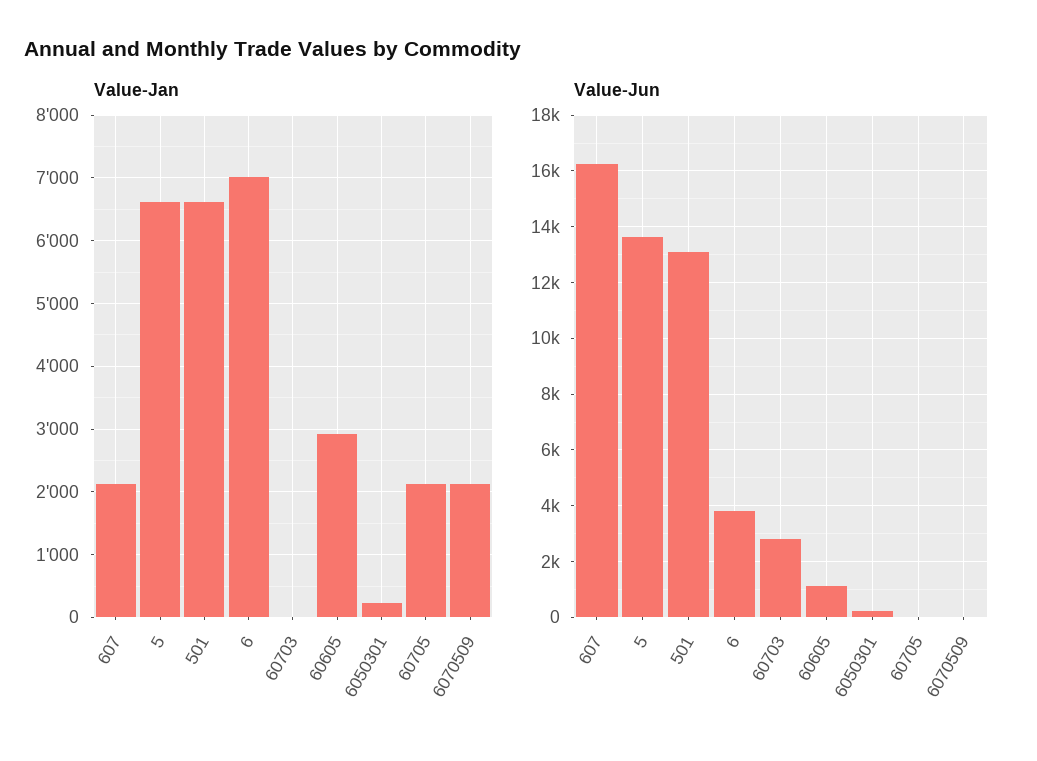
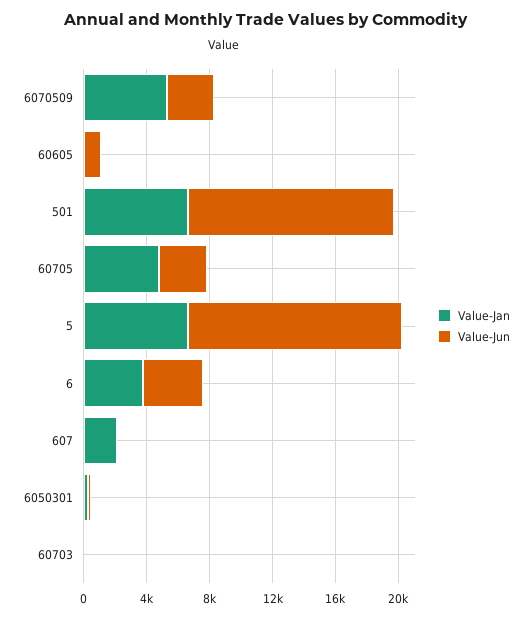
  {
    "Value-Jan": {
      "607": 2100,
      "5": 6600,
      "501": 6600,
-     "6": 7000,
+     "6": 4000,
      "60703": 0,
-     "60605": 2900,
+     "60605": 0,
      "6050301": 200,
-     "60705": 2100,
+     "60705": 5000,
-     "6070509": 2100
+     "6070509": 5000
    },
    "Value-Jun": {
-     "607": 16250,
+     "607": 0,
      "5": 13750,
      "501": 13000,
      "6": 3750,
-     "60703": 2750,
+     "60703": 0,
      "60605": 1000,
      "6050301": 250,
-     "60705": 0,
+     "60705": 3000,
-     "6070509": 0
+     "6070509": 3000
    }
  }

